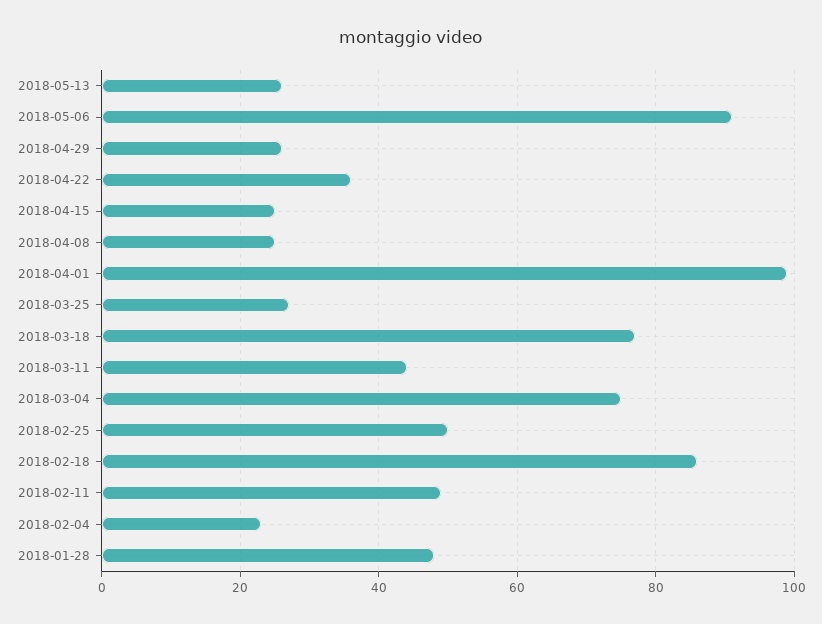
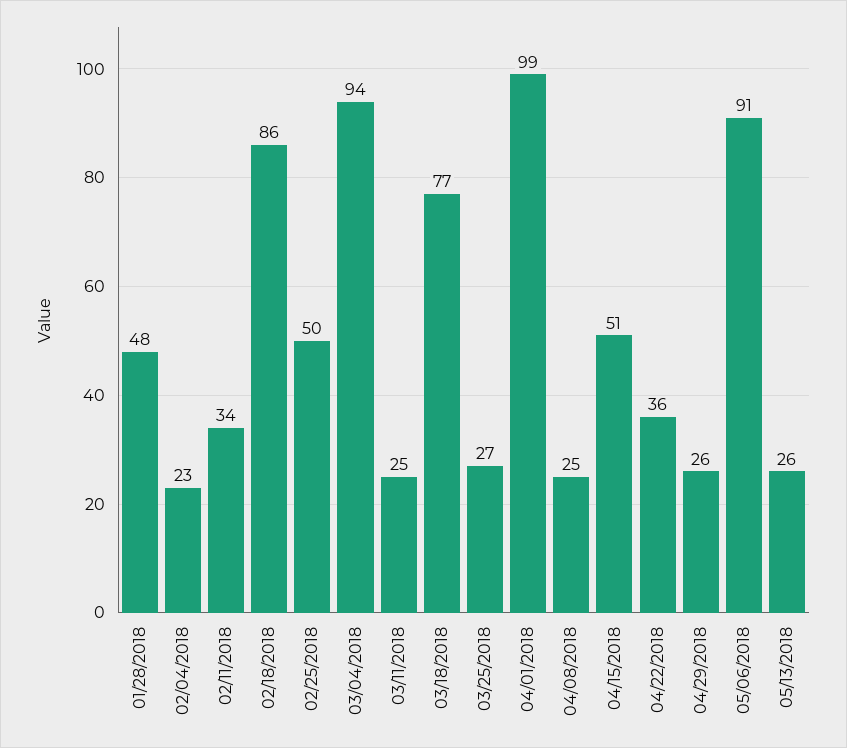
  {
    "2018-05-13": 26,
    "2018-05-06": 91,
    "2018-04-29": 26,
    "2018-04-22": 36,
-   "2018-04-15": 25,
+   "2018-04-15": 51,
    "2018-04-08": 25,
    "2018-04-01": 99,
    "2018-03-25": 27,
    "2018-03-18": 77,
-   "2018-03-11": 45,
+   "2018-03-11": 25,
-   "2018-03-04": 75,
+   "2018-03-04": 94,
    "2018-02-25": 50,
    "2018-02-18": 86,
-   "2018-02-11": 50,
+   "2018-02-11": 34,
    "2018-02-04": 23,
    "2018-01-28": 48
  }

